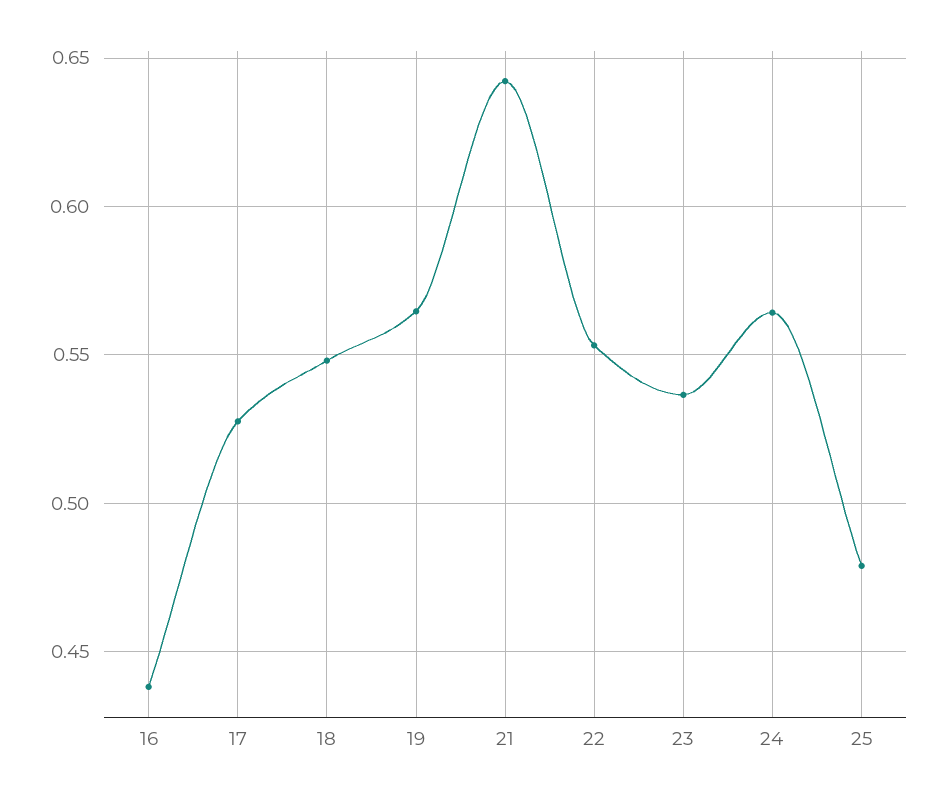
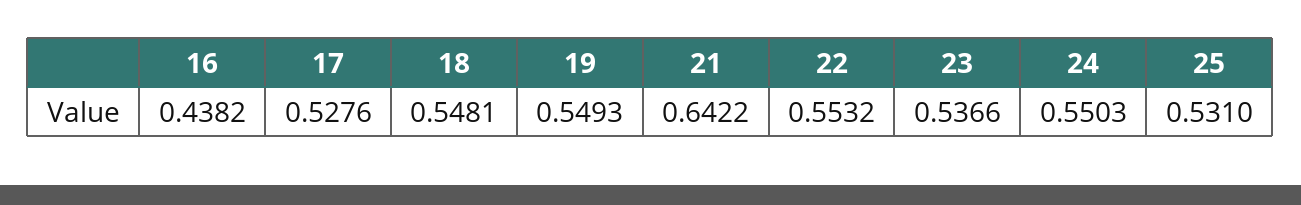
  {
    "16": 0.4382,
    "17": 0.5276,
    "18": 0.5481,
-   "19": 0.565,
+   "19": 0.5493,
    "21": 0.6422,
    "22": 0.5532,
    "23": 0.5366,
-   "24": 0.565,
+   "24": 0.5503,
-   "25": 0.48
+   "25": 0.531
  }

